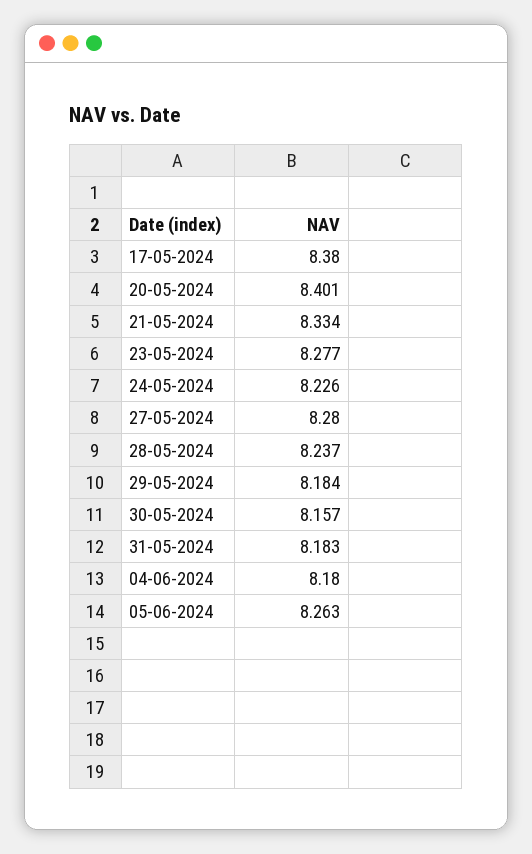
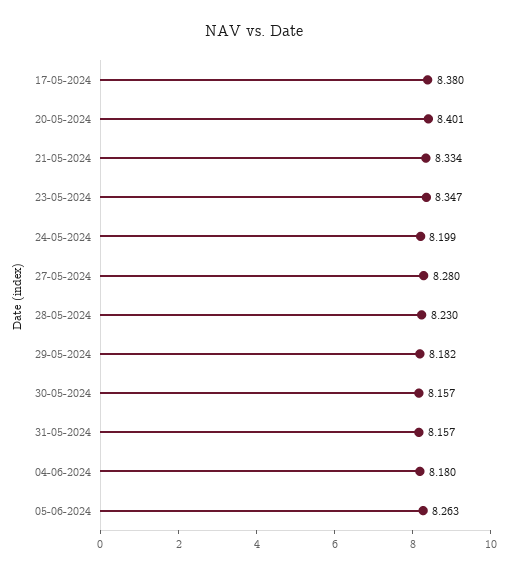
  {
    "17-05-2024": 8.38,
    "20-05-2024": 8.401,
    "21-05-2024": 8.334,
-   "23-05-2024": 8.277,
+   "23-05-2024": 8.347,
-   "24-05-2024": 8.226,
+   "24-05-2024": 8.199,
    "27-05-2024": 8.28,
-   "28-05-2024": 8.237,
+   "28-05-2024": 8.23,
-   "29-05-2024": 8.184,
+   "29-05-2024": 8.182,
    "30-05-2024": 8.157,
-   "31-05-2024": 8.183,
+   "31-05-2024": 8.157,
    "04-06-2024": 8.18,
    "05-06-2024": 8.263
  }

